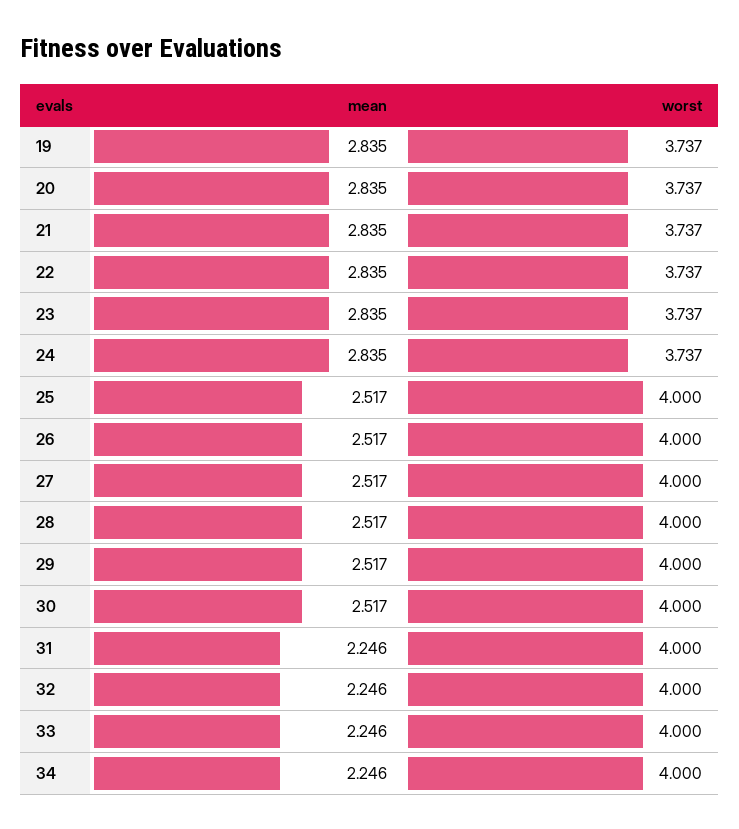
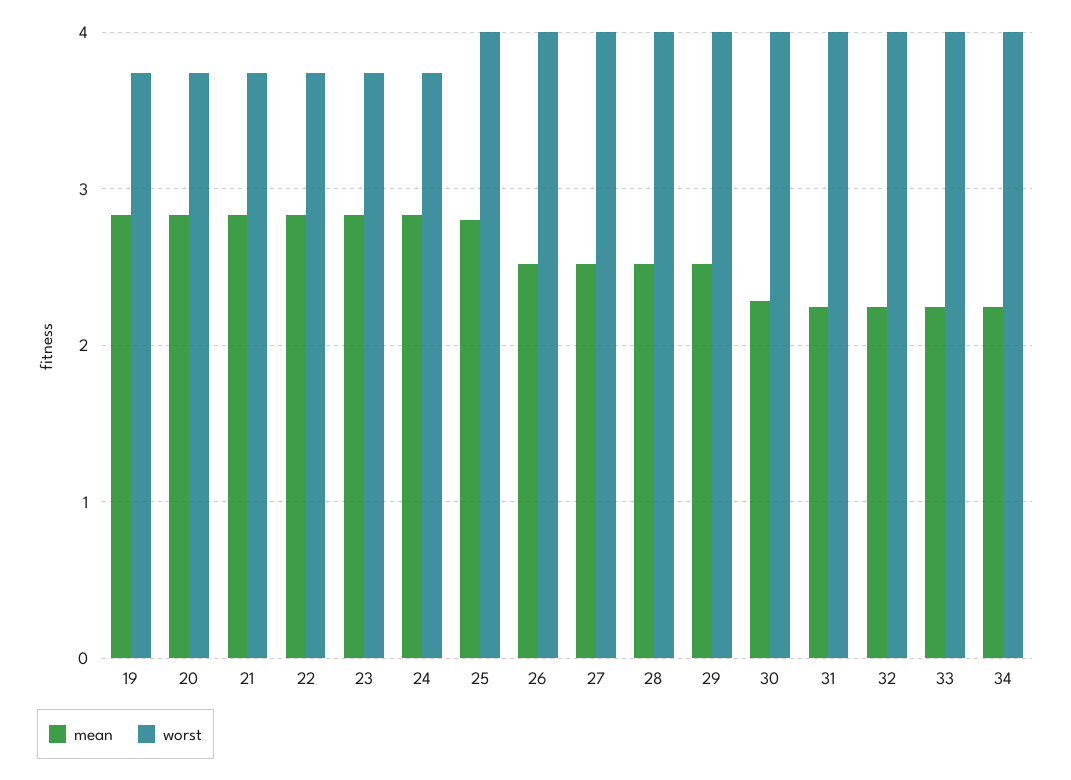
  {
    "mean": {
      "19": 2.835,
      "20": 2.835,
      "21": 2.835,
      "22": 2.835,
      "23": 2.835,
      "24": 2.835,
-     "25": 2.517,
+     "25": 2.8,
      "26": 2.517,
      "27": 2.517,
      "28": 2.517,
      "29": 2.517,
-     "30": 2.517,
+     "30": 2.3,
      "31": 2.246,
      "32": 2.246,
      "33": 2.246,
      "34": 2.246
    },
    "worst": {
      "19": 3.737,
      "20": 3.737,
      "21": 3.737,
      "22": 3.737,
      "23": 3.737,
      "24": 3.737,
      "25": 4,
      "26": 4,
      "27": 4,
      "28": 4,
      "29": 4,
      "30": 4,
      "31": 4,
      "32": 4,
      "33": 4,
      "34": 4
    }
  }

